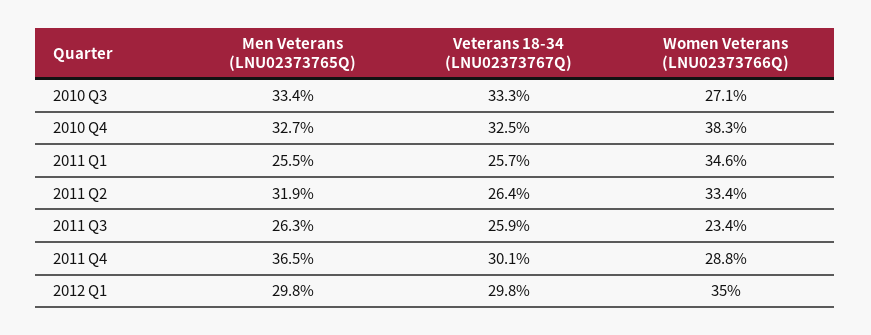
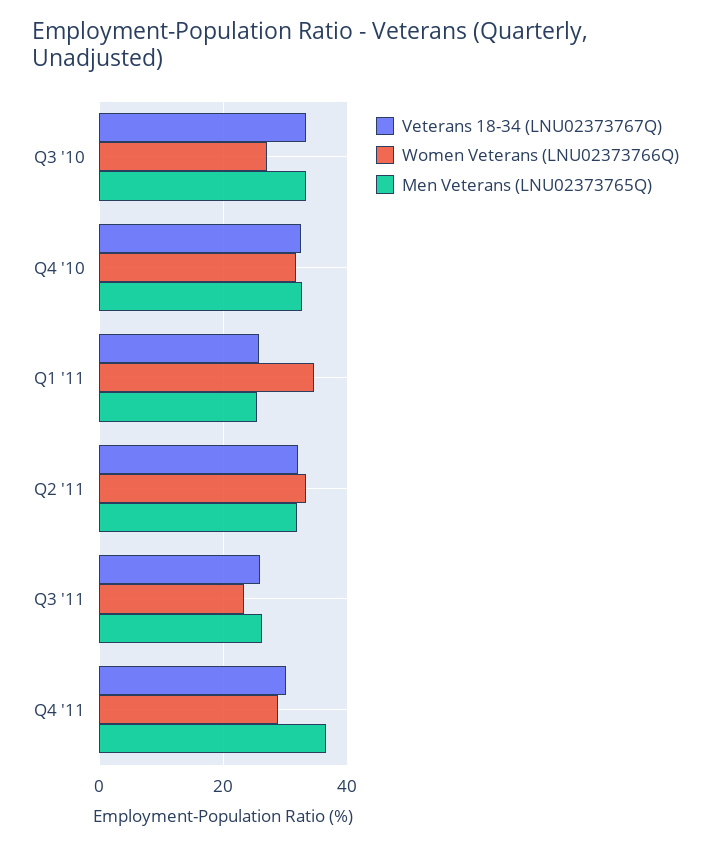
  {
    "Men Veterans (LNU02373765Q)": {
      "2010 Q3": 33.4,
      "2010 Q4": 32.7,
      "2011 Q1": 25.5,
      "2011 Q2": 31.9,
      "2011 Q3": 26.3,
-     "2011 Q4": 36.5,
+     "2011 Q4": 36.5
-     "2012 Q1": 29.8
    },
    "Veterans 18-34 (LNU02373767Q)": {
      "2010 Q3": 33.3,
      "2010 Q4": 32.5,
      "2011 Q1": 25.7,
-     "2011 Q2": 26.4,
+     "2011 Q2": 32,
      "2011 Q3": 25.9,
-     "2011 Q4": 30.1,
+     "2011 Q4": 30.1
-     "2012 Q1": 29.8
    },
    "Women Veterans (LNU02373766Q)": {
      "2010 Q3": 27.1,
-     "2010 Q4": 38.3,
+     "2010 Q4": 32,
      "2011 Q1": 34.6,
      "2011 Q2": 33.4,
      "2011 Q3": 23.4,
-     "2011 Q4": 28.8,
+     "2011 Q4": 28.8
-     "2012 Q1": 35
    }
  }

